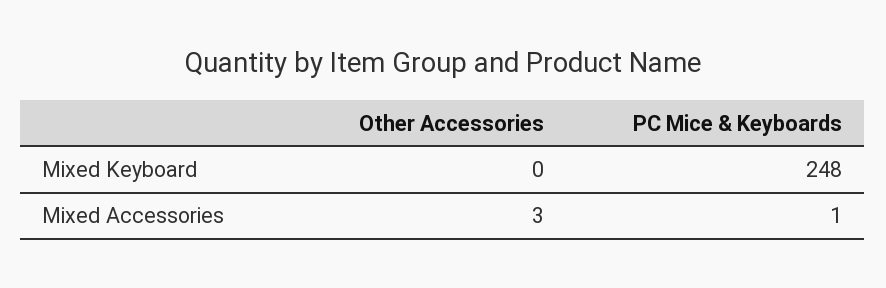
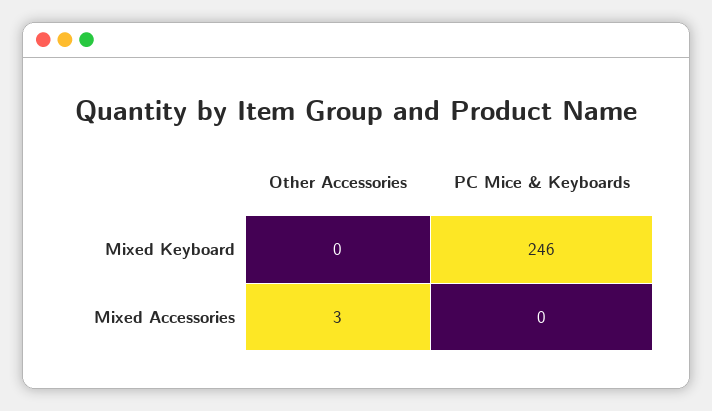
  {
    "Other Accessories": {
      "Mixed Keyboard": 0,
      "Mixed Accessories": 3
    },
    "PC Mice & Keyboards": {
-     "Mixed Keyboard": 248,
+     "Mixed Keyboard": 246,
-     "Mixed Accessories": 1
+     "Mixed Accessories": 0
    }
  }

